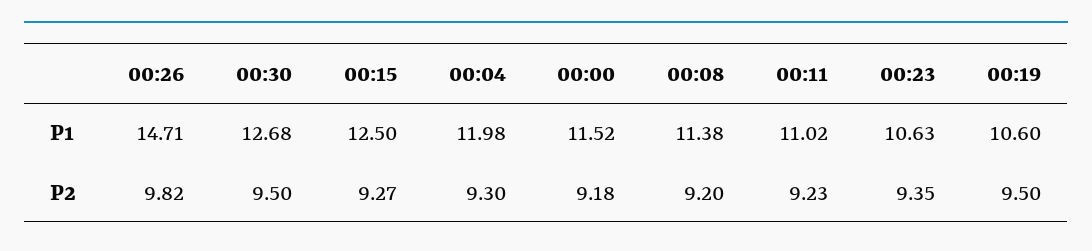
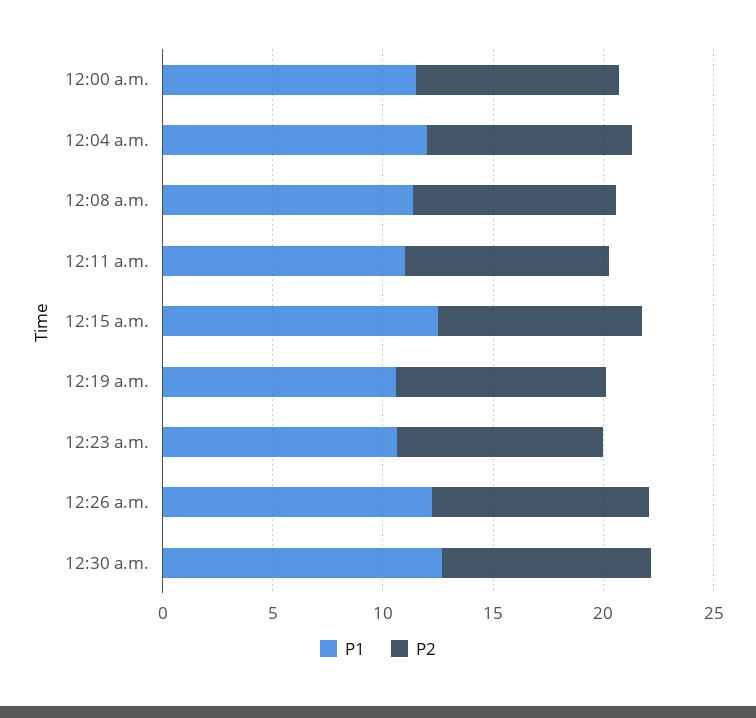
  {
    "P1": {
-     "00:26": 14.71,
+     "00:26": 12,
      "00:30": 12.68,
      "00:15": 12.5,
      "00:04": 11.98,
      "00:00": 11.52,
      "00:08": 11.38,
      "00:11": 11.02,
      "00:23": 10.63,
      "00:19": 10.6
    },
    "P2": {
      "00:26": 9.82,
      "00:30": 9.5,
      "00:15": 9.27,
      "00:04": 9.3,
      "00:00": 9.18,
      "00:08": 9.2,
      "00:11": 9.23,
      "00:23": 9.35,
      "00:19": 9.5
    }
  }

